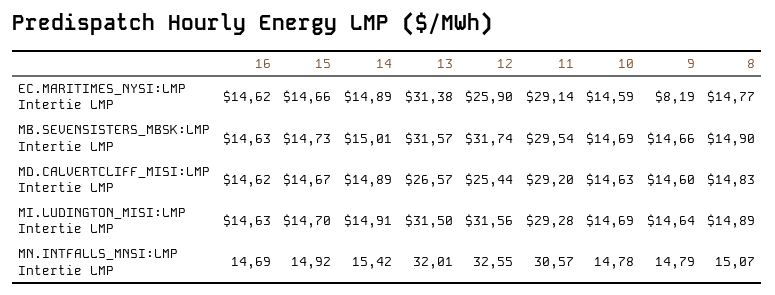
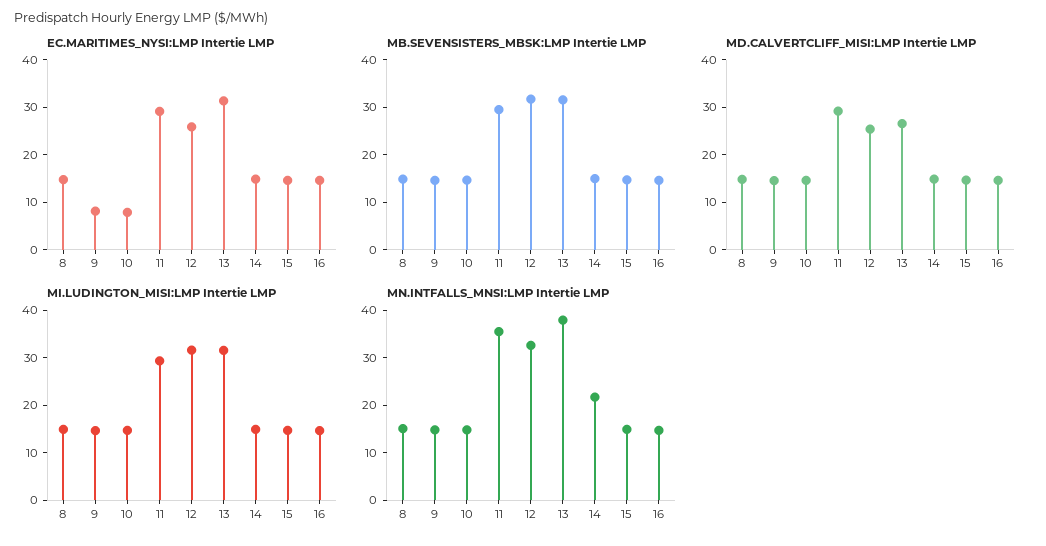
  {
    "EC.MARITIMES_NYSI:LMP Intertie LMP": {
      "16": 14.62,
      "15": 14.66,
      "14": 14.89,
      "13": 31.38,
      "12": 25.9,
      "11": 29.14,
-     "10": 14.59,
+     "10": 8,
      "9": 8.19,
      "8": 14.77
    },
    "MB.SEVENSISTERS_MBSK:LMP Intertie LMP": {
      "16": 14.63,
      "15": 14.73,
      "14": 15.01,
      "13": 31.57,
      "12": 31.74,
      "11": 29.54,
      "10": 14.69,
      "9": 14.66,
      "8": 14.9
    },
    "MD.CALVERTCLIFF_MISI:LMP Intertie LMP": {
      "16": 14.62,
      "15": 14.67,
      "14": 14.89,
      "13": 26.57,
      "12": 25.44,
      "11": 29.2,
      "10": 14.63,
      "9": 14.6,
      "8": 14.83
    },
    "MI.LUDINGTON_MISI:LMP Intertie LMP": {
      "16": 14.63,
      "15": 14.7,
      "14": 14.91,
      "13": 31.5,
      "12": 31.56,
      "11": 29.28,
      "10": 14.69,
      "9": 14.64,
      "8": 14.89
    },
    "MN.INTFALLS_MNSI:LMP Intertie LMP": {
      "16": 14.69,
      "15": 14.92,
-     "14": 15.42,
+     "14": 22,
-     "13": 32.01,
+     "13": 38,
      "12": 32.55,
-     "11": 30.57,
+     "11": 36,
      "10": 14.78,
      "9": 14.79,
      "8": 15.07
    }
  }

